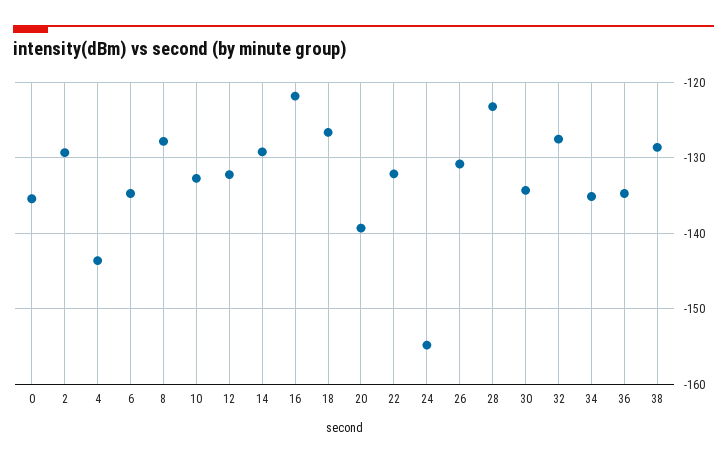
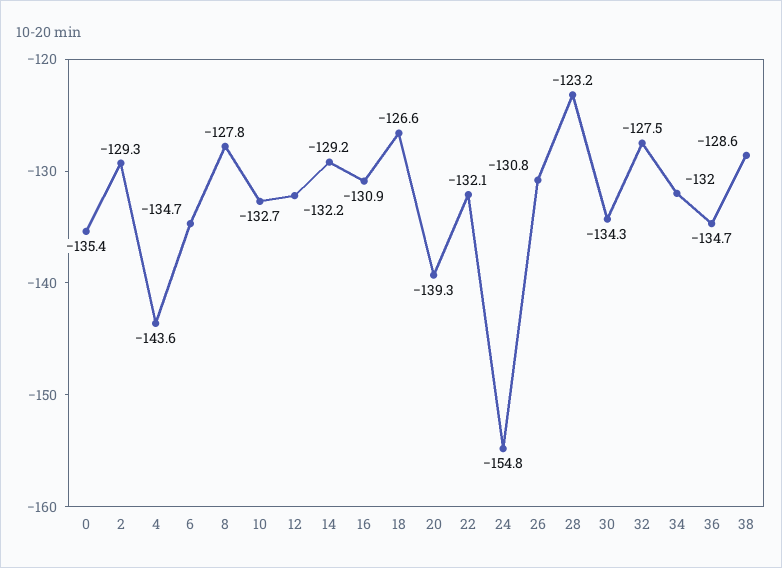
  {
    "0": -135.4,
    "2": -129.3,
    "4": -143.6,
    "6": -134.7,
    "8": -127.8,
    "10": -132.7,
    "12": -132.2,
    "14": -129.2,
-   "16": -122,
+   "16": -130.9,
    "18": -126.6,
    "20": -139.3,
    "22": -132.1,
    "24": -154.8,
    "26": -130.8,
    "28": -123.2,
    "30": -134.3,
    "32": -127.5,
-   "34": -135,
+   "34": -132,
    "36": -134.7,
    "38": -128.6
  }

